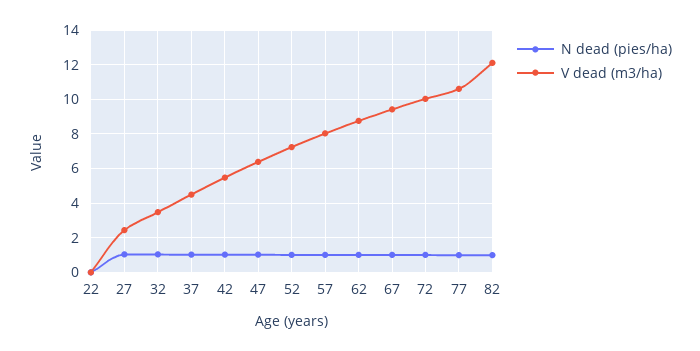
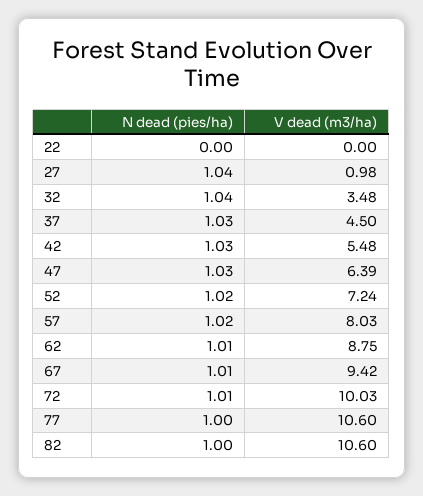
  {
    "N dead (pies/ha)": {
      "22": 0,
      "27": 1.04,
      "32": 1.04,
      "37": 1.03,
      "42": 1.03,
      "47": 1.03,
      "52": 1.02,
      "57": 1.02,
      "62": 1.01,
      "67": 1.01,
      "72": 1.01,
      "77": 1,
      "82": 1
    },
    "V dead (m3/ha)": {
      "22": 0,
-     "27": 2.5,
+     "27": 0.98,
      "32": 3.48,
      "37": 4.5,
      "42": 5.48,
      "47": 6.39,
      "52": 7.24,
      "57": 8.03,
      "62": 8.75,
      "67": 9.42,
      "72": 10.03,
      "77": 10.6,
-     "82": 12
+     "82": 10.6
    }
  }

